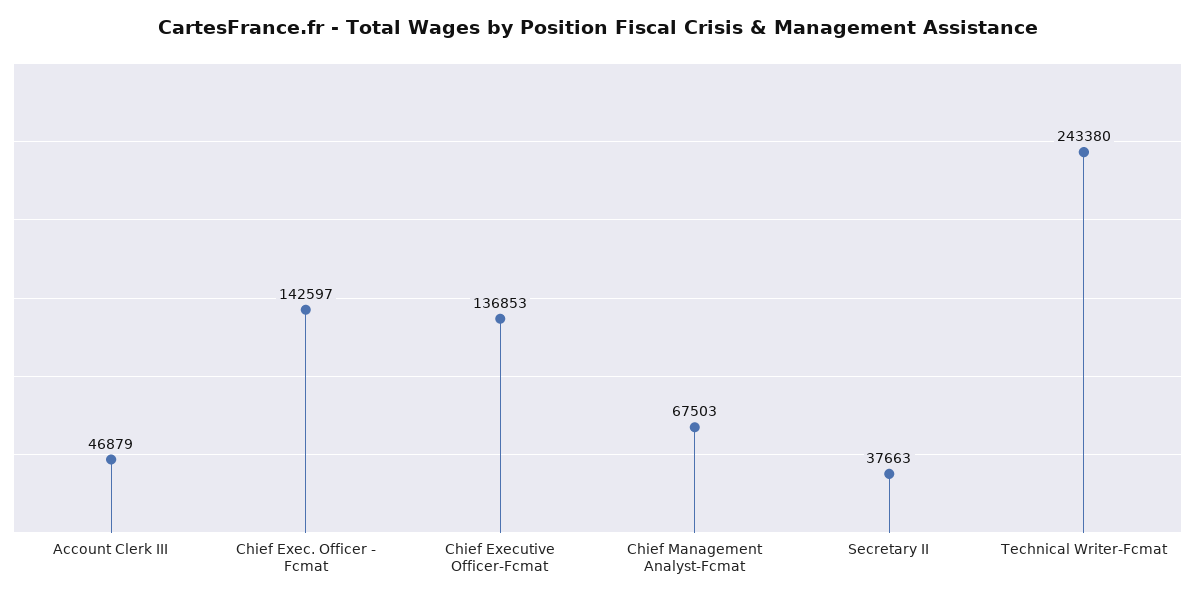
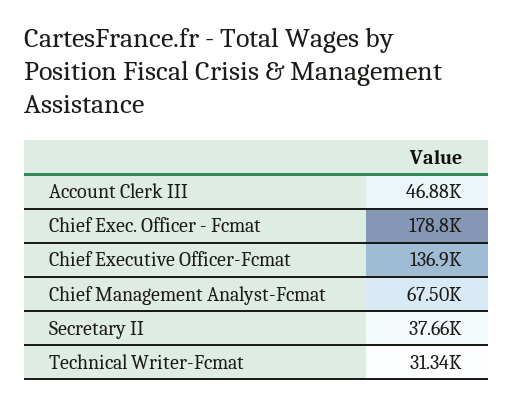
  {
    "Account Clerk III": 46879,
-   "Chief Exec. Officer - Fcmat": 142597,
+   "Chief Exec. Officer - Fcmat": 178800,
    "Chief Executive Officer-Fcmat": 136853,
    "Chief Management Analyst-Fcmat": 67503,
    "Secretary II": 37663,
-   "Technical Writer-Fcmat": 243380
+   "Technical Writer-Fcmat": 31340
  }

